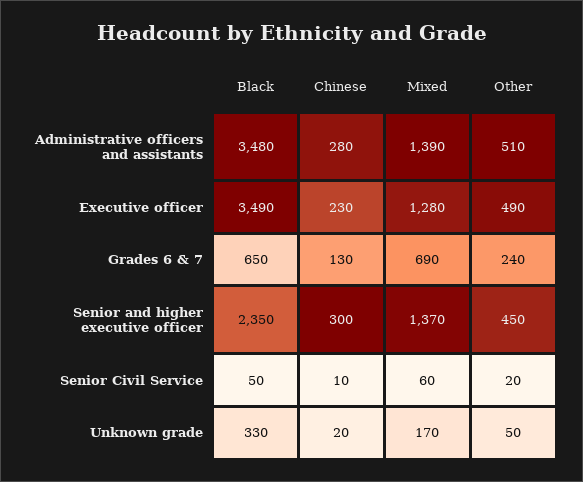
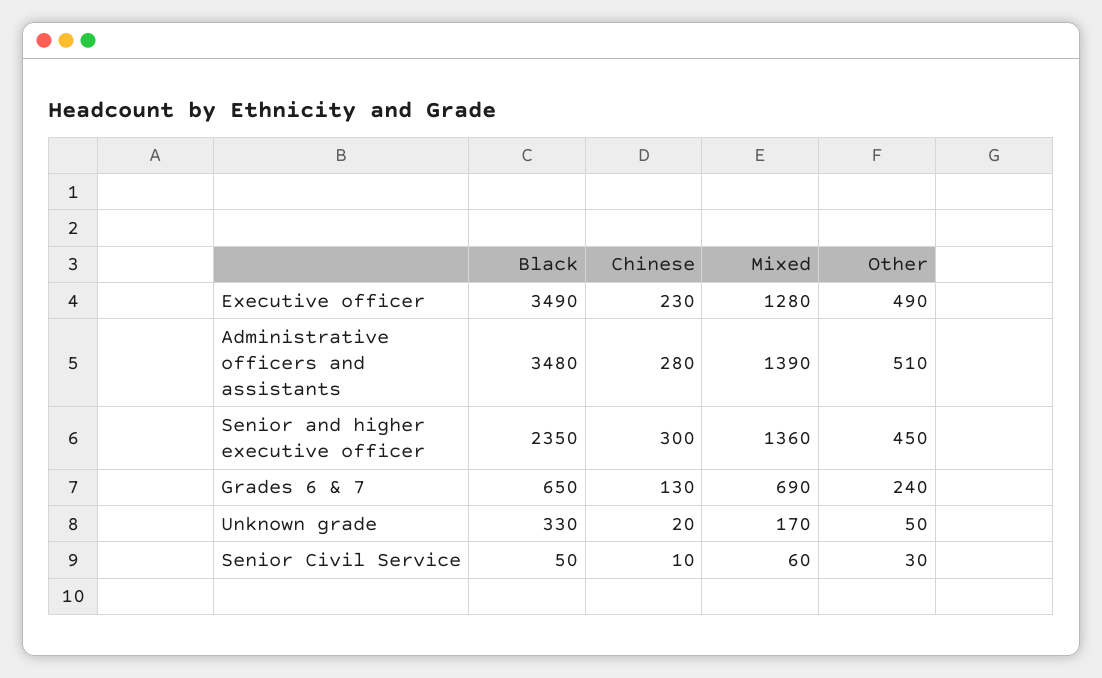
  {
    "Black": {
      "Administrative officers and assistants": 3480,
      "Executive officer": 3490,
      "Grades 6 & 7": 650,
      "Senior and higher executive officer": 2350,
      "Senior Civil Service": 50,
      "Unknown grade": 330
    },
    "Chinese": {
      "Administrative officers and assistants": 280,
      "Executive officer": 230,
      "Grades 6 & 7": 130,
      "Senior and higher executive officer": 300,
      "Senior Civil Service": 10,
      "Unknown grade": 20
    },
    "Mixed": {
      "Administrative officers and assistants": 1390,
      "Executive officer": 1280,
      "Grades 6 & 7": 690,
-     "Senior and higher executive officer": 1370,
+     "Senior and higher executive officer": 1360,
      "Senior Civil Service": 60,
      "Unknown grade": 170
    },
    "Other": {
      "Administrative officers and assistants": 510,
      "Executive officer": 490,
      "Grades 6 & 7": 240,
      "Senior and higher executive officer": 450,
-     "Senior Civil Service": 20,
+     "Senior Civil Service": 30,
      "Unknown grade": 50
    }
  }

